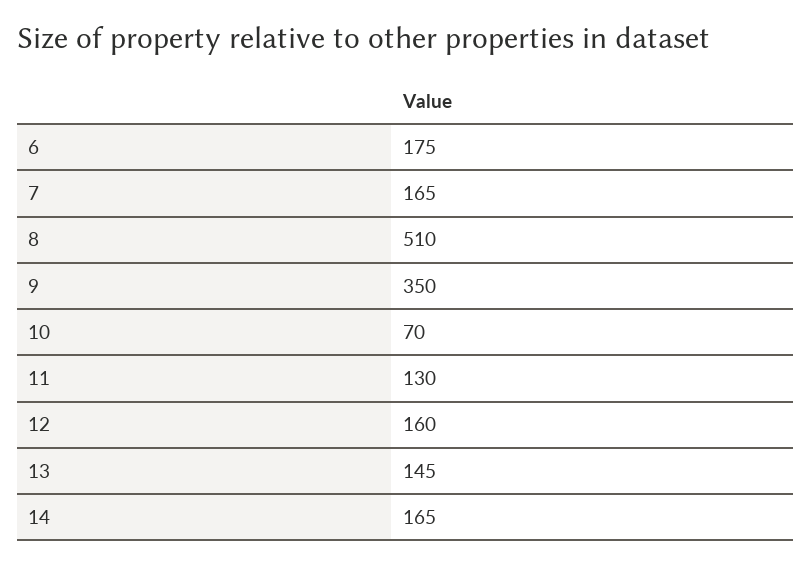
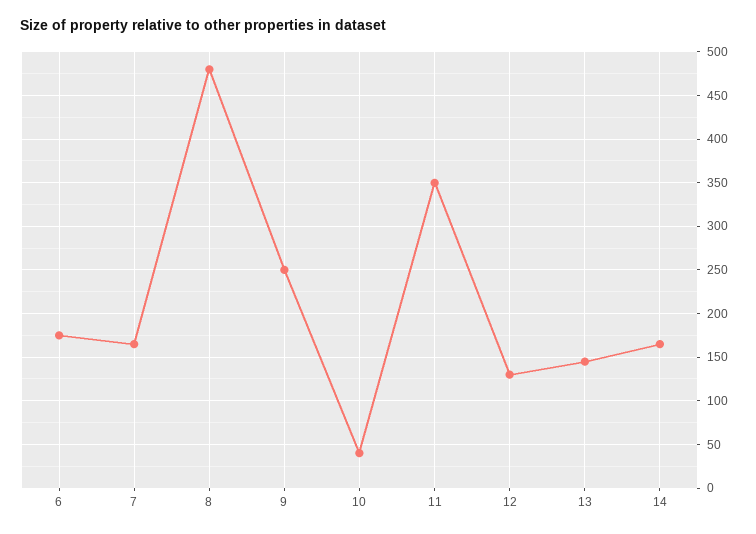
  {
    "6": 175,
    "7": 165,
-   "8": 510,
+   "8": 480,
-   "9": 350,
+   "9": 250,
-   "10": 70,
+   "10": 40,
-   "11": 130,
+   "11": 350,
-   "12": 160,
+   "12": 130,
    "13": 145,
    "14": 165
  }

